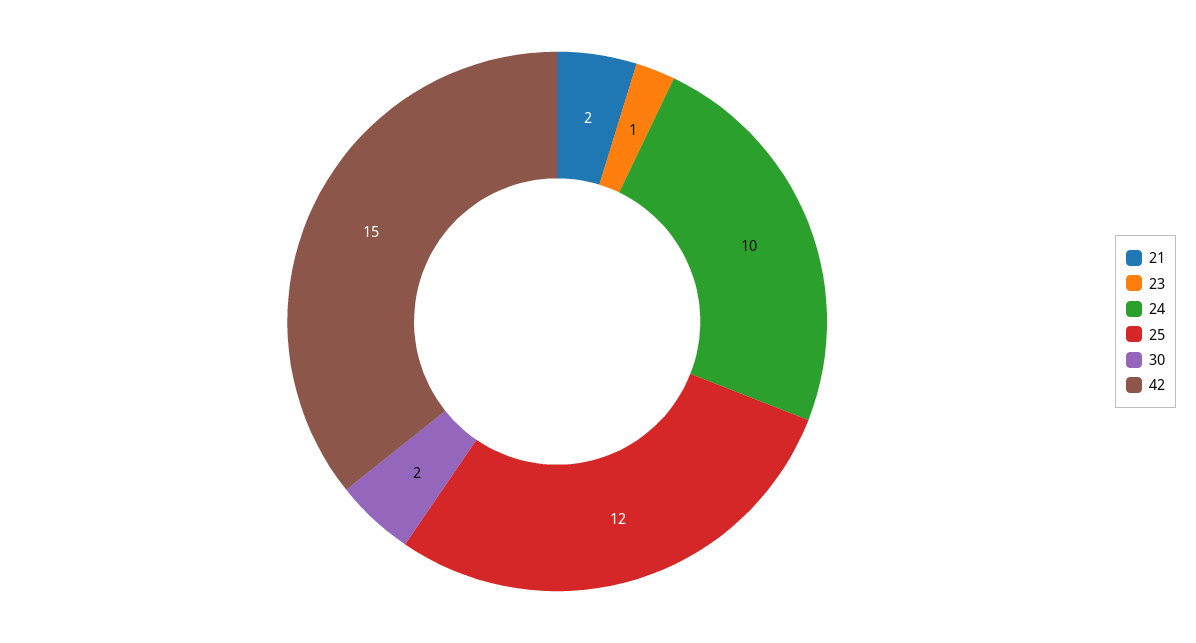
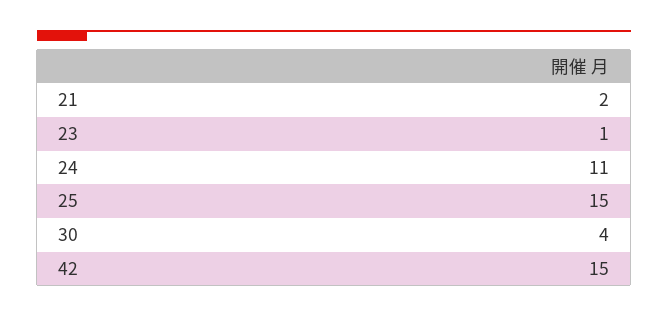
  {
    "21": 2,
    "23": 1,
-   "24": 10,
+   "24": 11,
-   "25": 12,
+   "25": 15,
-   "30": 2,
+   "30": 4,
    "42": 15
  }

